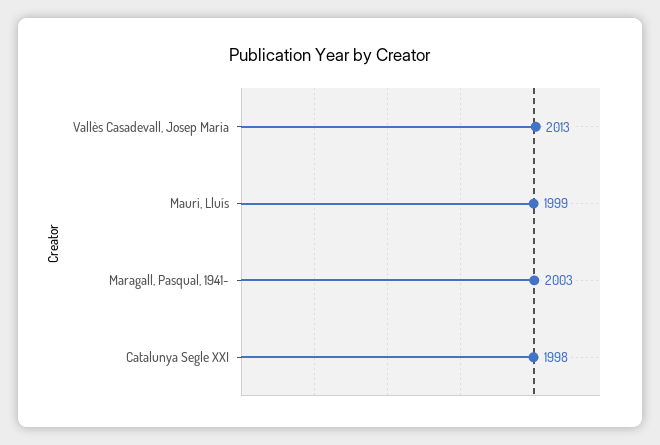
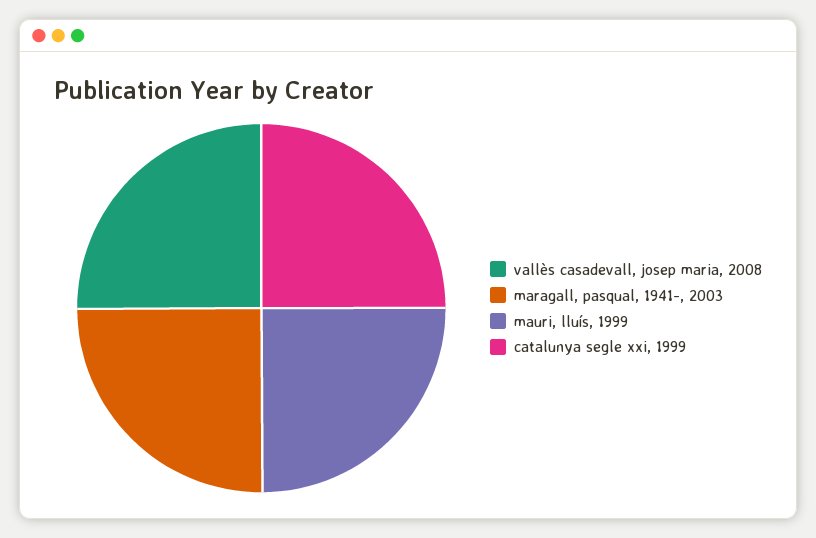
  {
-   "Vallès Casadevall, Josep Maria": 2013,
+   "Vallès Casadevall, Josep Maria": 2008,
    "Mauri, Lluís": 1999,
    "Maragall, Pasqual, 1941-": 2003,
-   "Catalunya Segle XXI": 1998
+   "Catalunya Segle XXI": 1999
  }

